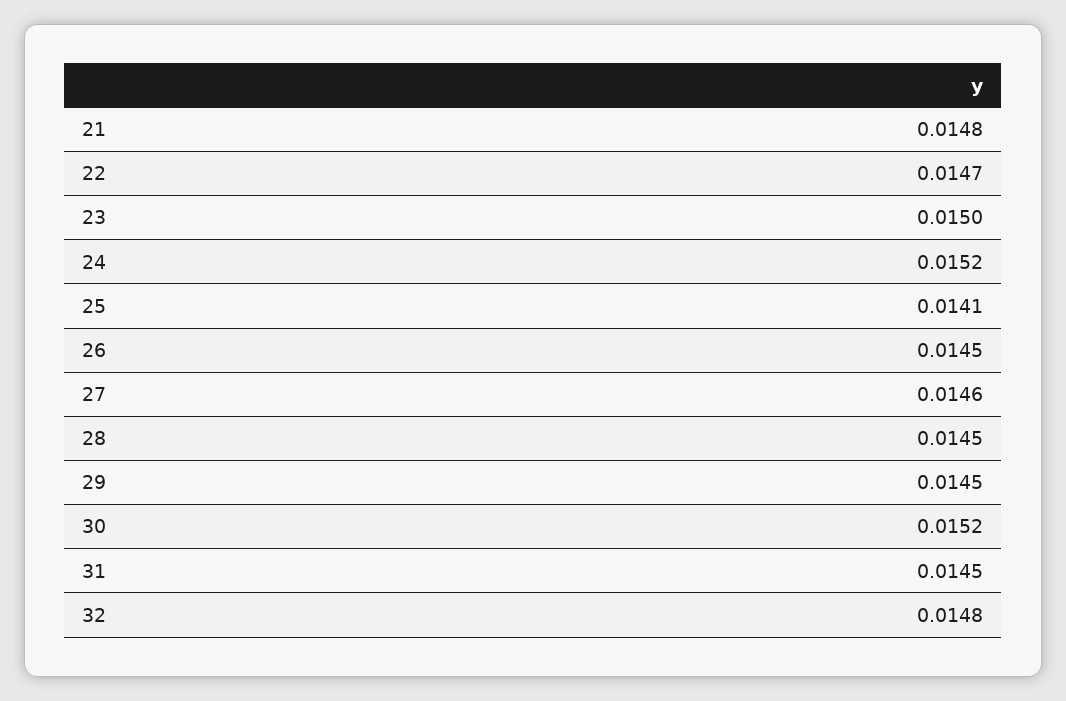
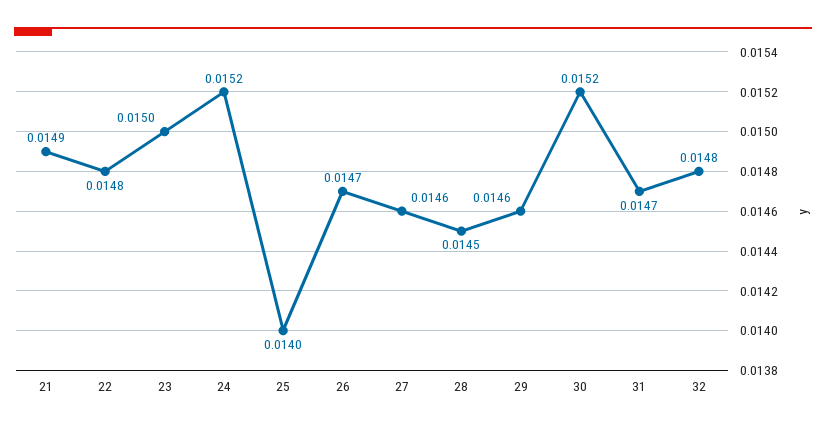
  {
-   "21": 0.0148,
+   "21": 0.0149,
-   "22": 0.0147,
+   "22": 0.0148,
    "23": 0.015,
    "24": 0.0152,
-   "25": 0.0141,
+   "25": 0.014,
-   "26": 0.0145,
+   "26": 0.0147,
    "27": 0.0146,
    "28": 0.0145,
-   "29": 0.0145,
+   "29": 0.0146,
    "30": 0.0152,
-   "31": 0.0145,
+   "31": 0.0147,
    "32": 0.0148
  }

